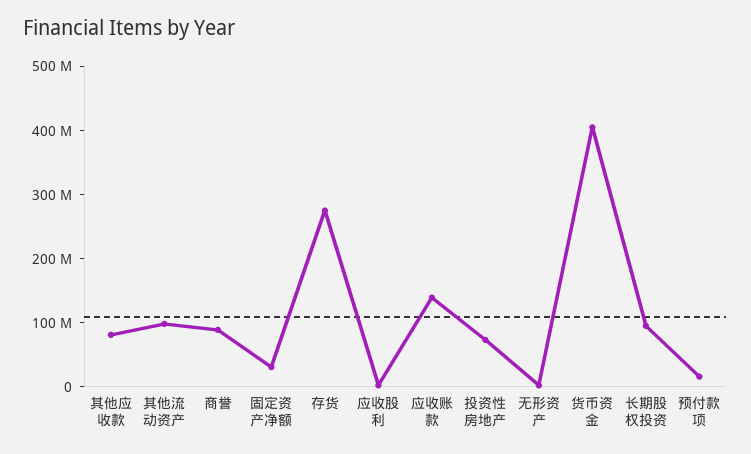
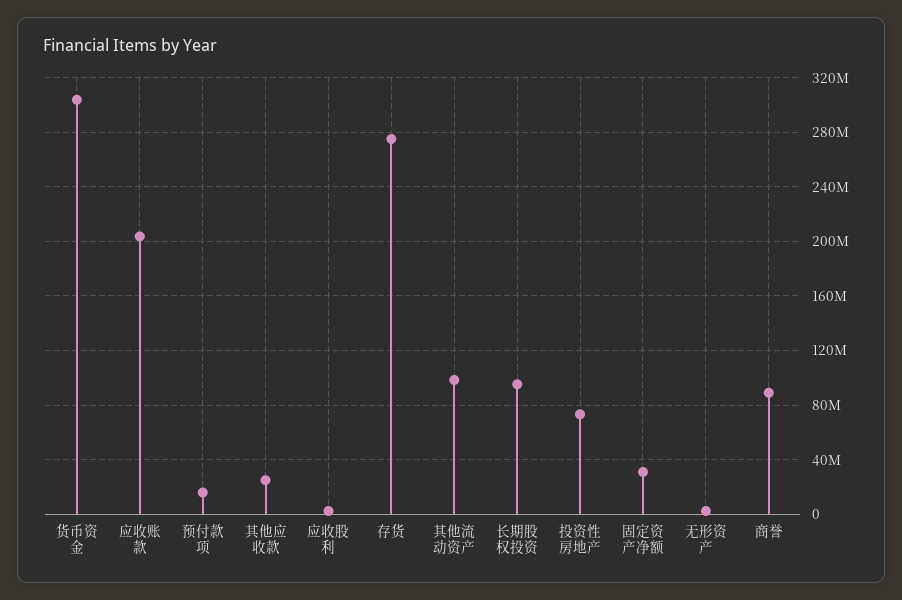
  {
-   "其他应收款": 80000000,
+   "其他应收款": 25000000,
    "其他流动资产": 100000000,
    "商誉": 90000000,
    "固定资产净额": 30000000,
    "存货": 275000000,
    "应收股利": 0,
-   "应收账款": 140000000,
+   "应收账款": 205000000,
    "投资性房地产": 75000000,
    "无形资产": 0,
-   "货币资金": 400000000,
+   "货币资金": 305000000,
    "长期股权投资": 95000000,
    "预付款项": 15000000
  }

